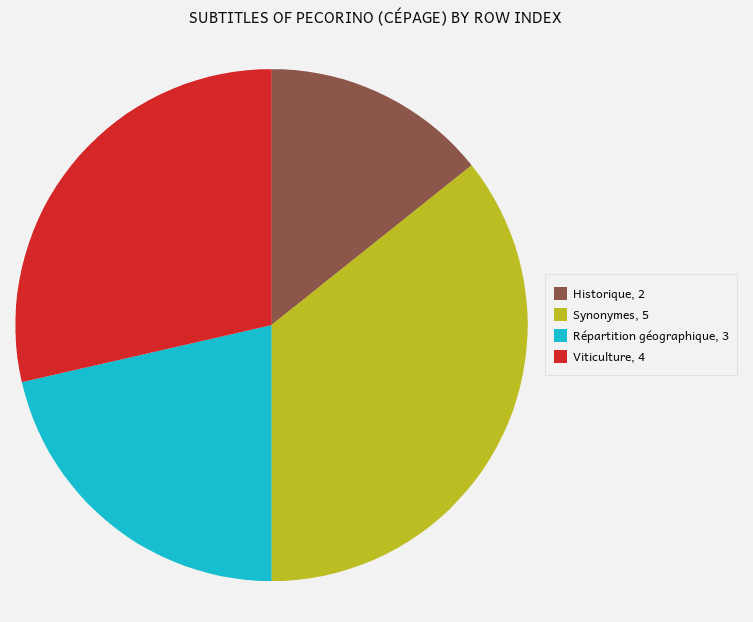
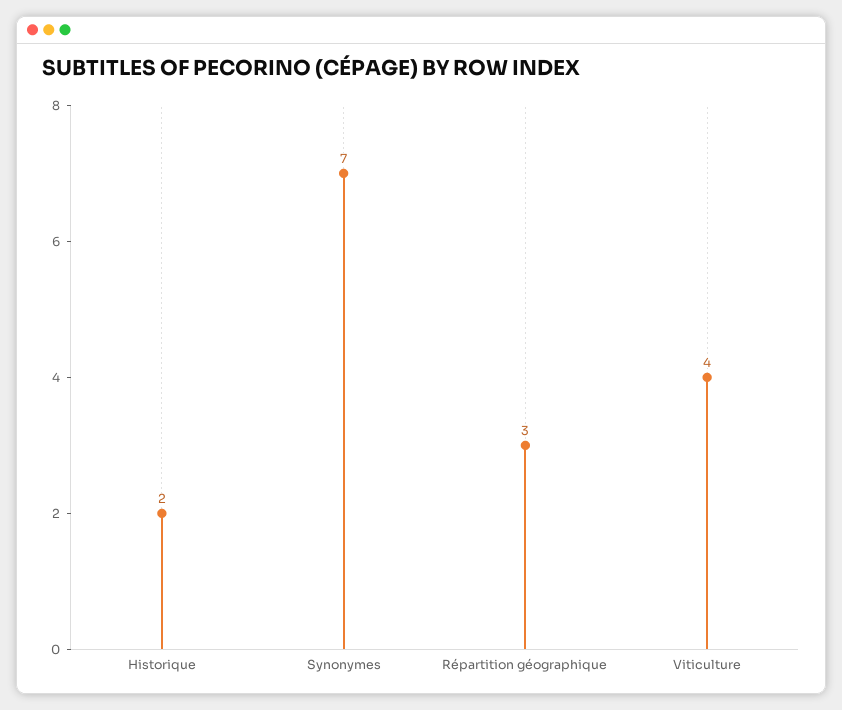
  {
    "Historique": 2,
-   "Synonymes": 5,
+   "Synonymes": 7,
    "Répartition géographique": 3,
    "Viticulture": 4
  }

